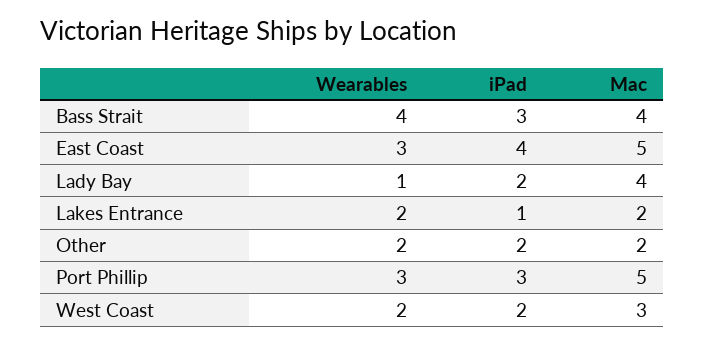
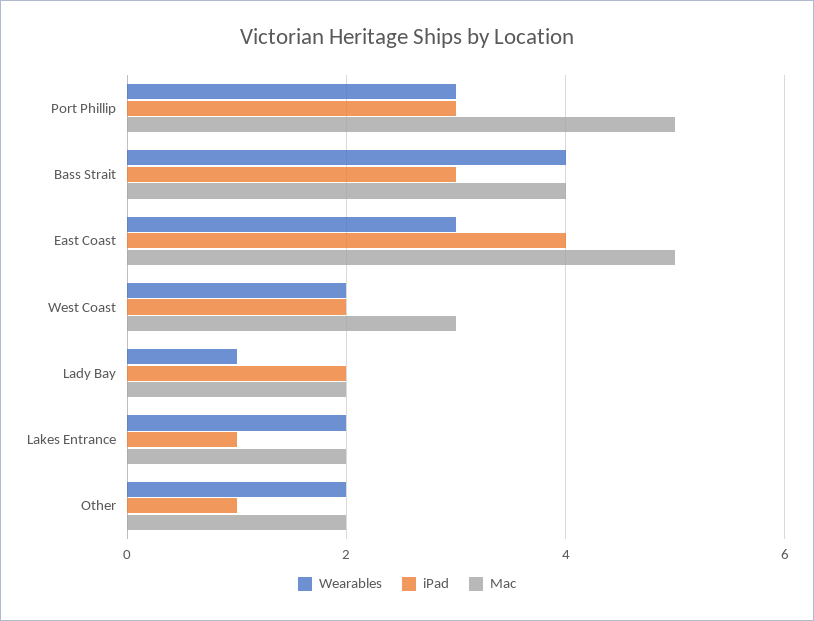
  {
    "Wearables": {
      "Bass Strait": 4,
      "East Coast": 3,
      "Lady Bay": 1,
      "Lakes Entrance": 2,
      "Other": 2,
      "Port Phillip": 3,
      "West Coast": 2
    },
    "iPad": {
      "Bass Strait": 3,
      "East Coast": 4,
      "Lady Bay": 2,
      "Lakes Entrance": 1,
-     "Other": 2,
+     "Other": 1,
      "Port Phillip": 3,
      "West Coast": 2
    },
    "Mac": {
      "Bass Strait": 4,
      "East Coast": 5,
-     "Lady Bay": 4,
+     "Lady Bay": 2,
      "Lakes Entrance": 2,
      "Other": 2,
      "Port Phillip": 5,
      "West Coast": 3
    }
  }

